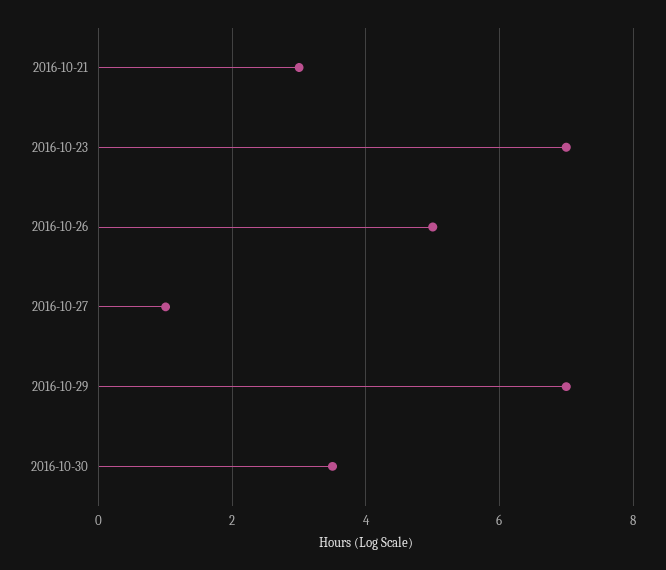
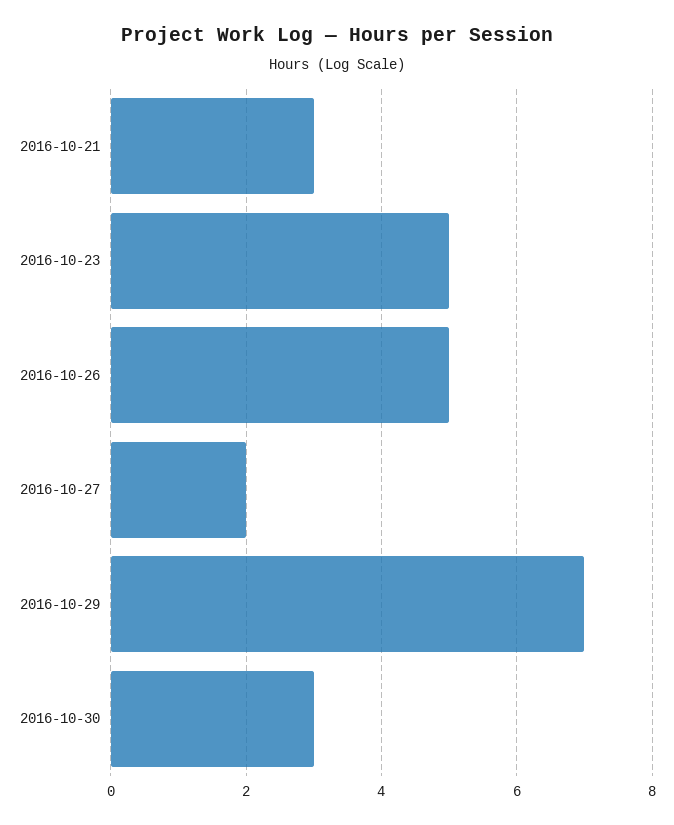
  {
    "2016-10-21": 3,
-   "2016-10-23": 7,
+   "2016-10-23": 5,
    "2016-10-26": 5,
-   "2016-10-27": 1,
+   "2016-10-27": 2,
    "2016-10-29": 7,
-   "2016-10-30": 3.5
+   "2016-10-30": 3
  }

